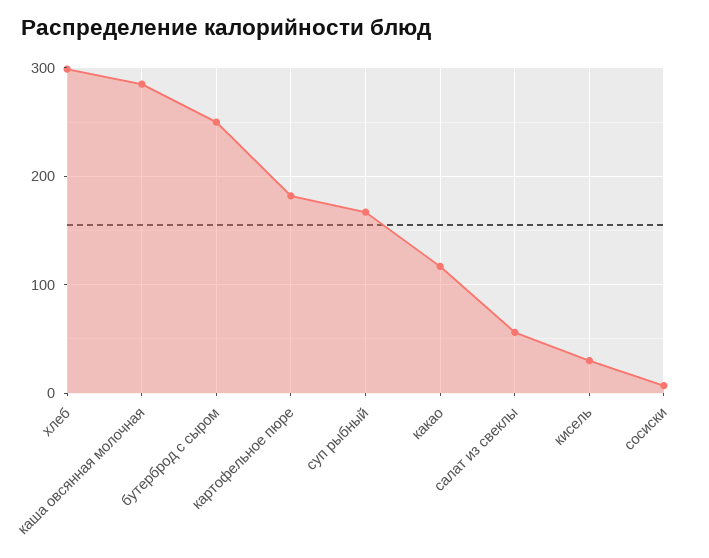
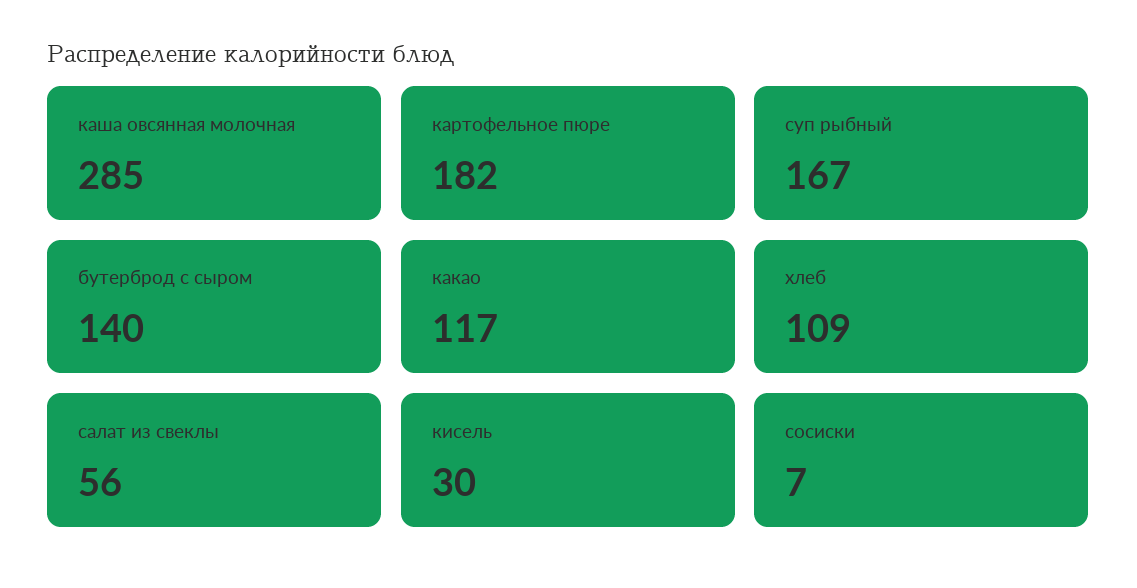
  {
-   "хлеб": 300,
+   "хлеб": 109,
    "каша овсянная молочная": 285,
-   "бутерброд с сыром": 250,
+   "бутерброд с сыром": 140,
    "картофельное пюре": 182,
    "суп рыбный": 167,
    "какао": 117,
    "салат из свеклы": 56,
    "кисель": 30,
    "сосиски": 7
  }

